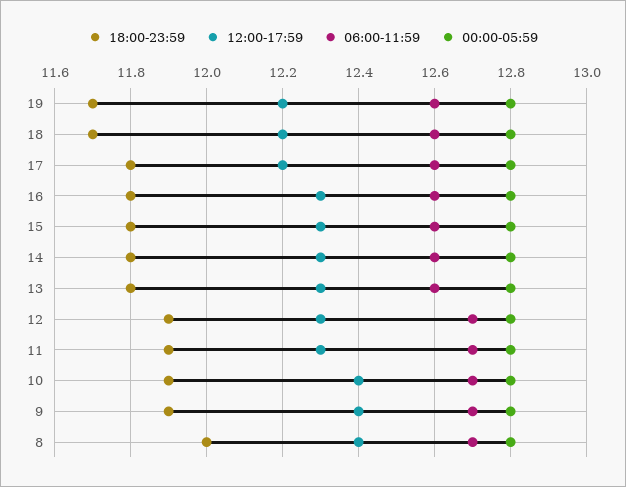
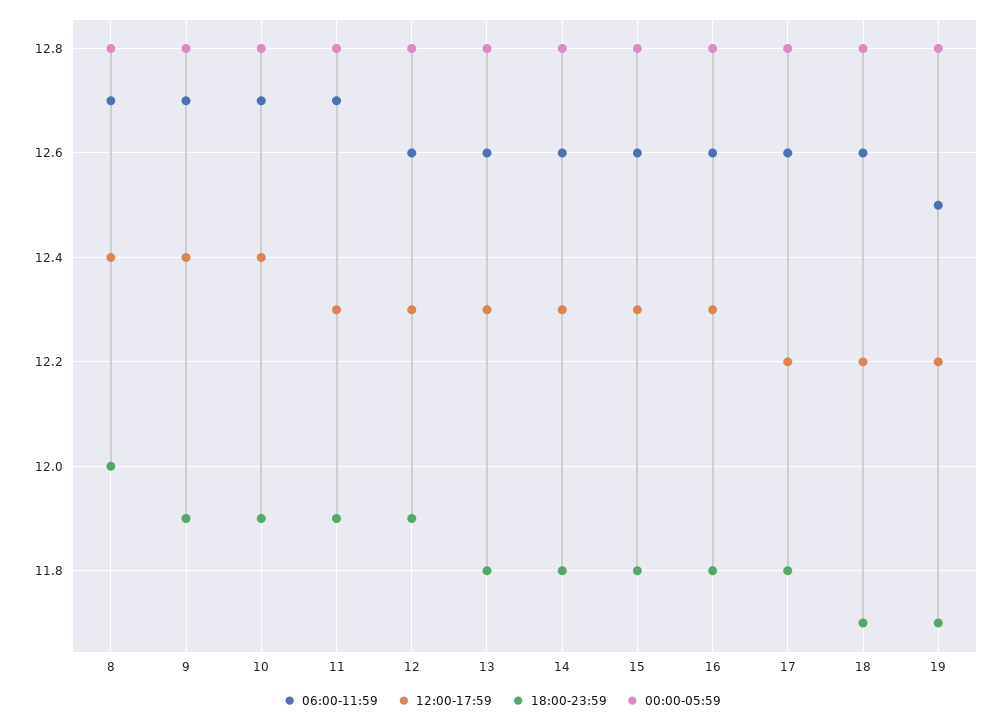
  {
    "18:00-23:59": {
      "19": 11.7,
      "18": 11.7,
      "17": 11.8,
      "16": 11.8,
      "15": 11.8,
      "14": 11.8,
      "13": 11.8,
      "12": 11.9,
      "11": 11.9,
      "10": 11.9,
      "9": 11.9,
      "8": 12
    },
    "12:00-17:59": {
      "19": 12.2,
      "18": 12.2,
      "17": 12.2,
      "16": 12.3,
      "15": 12.3,
      "14": 12.3,
      "13": 12.3,
      "12": 12.3,
      "11": 12.3,
      "10": 12.4,
      "9": 12.4,
      "8": 12.4
    },
    "06:00-11:59": {
-     "19": 12.6,
+     "19": 12.5,
      "18": 12.6,
      "17": 12.6,
      "16": 12.6,
      "15": 12.6,
      "14": 12.6,
      "13": 12.6,
-     "12": 12.7,
+     "12": 12.6,
      "11": 12.7,
      "10": 12.7,
      "9": 12.7,
      "8": 12.7
    },
    "00:00-05:59": {
      "19": 12.8,
      "18": 12.8,
      "17": 12.8,
      "16": 12.8,
      "15": 12.8,
      "14": 12.8,
      "13": 12.8,
      "12": 12.8,
      "11": 12.8,
      "10": 12.8,
      "9": 12.8,
      "8": 12.8
    }
  }

